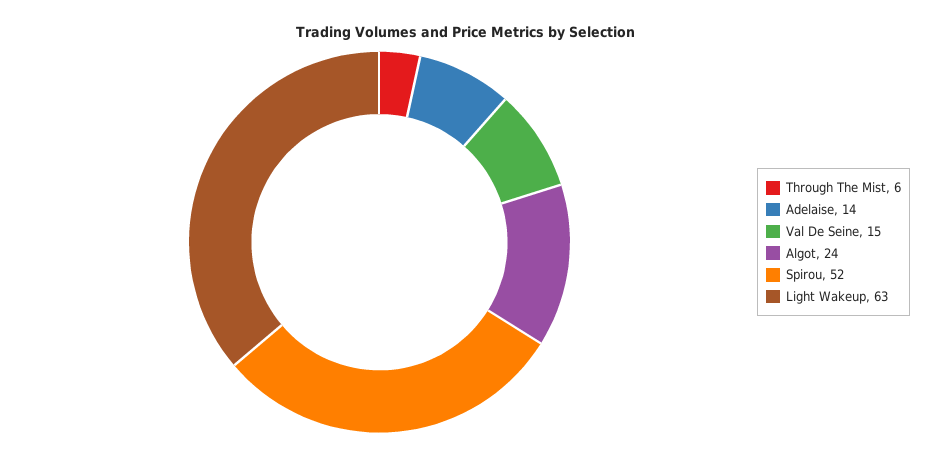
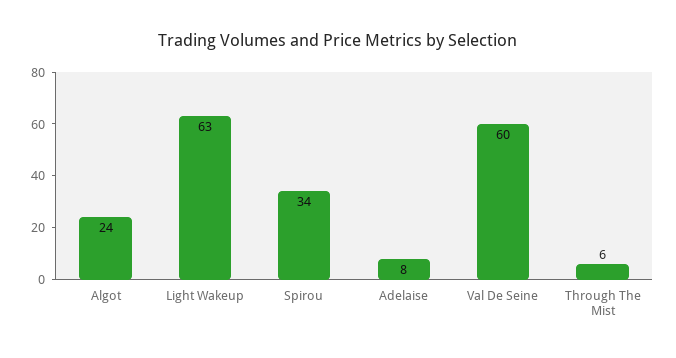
  {
    "Through The Mist": 6,
-   "Adelaise": 14,
+   "Adelaise": 8,
-   "Val De Seine": 15,
+   "Val De Seine": 60,
    "Algot": 24,
-   "Spirou": 52,
+   "Spirou": 34,
    "Light Wakeup": 63
  }

